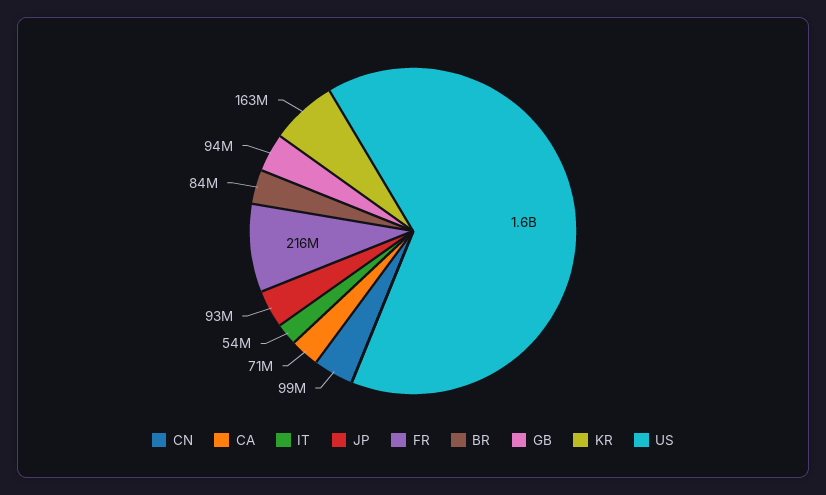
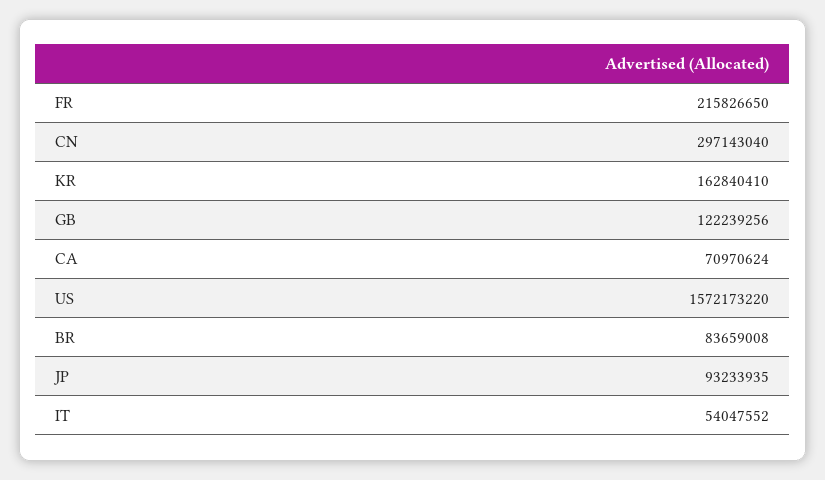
  {
-   "CN": 99000000,
+   "CN": 297143040,
    "CA": 70970624,
    "IT": 54047552,
    "JP": 93233935,
    "FR": 215826650,
    "BR": 83659008,
-   "GB": 94000000,
+   "GB": 122239256,
    "KR": 162840410,
    "US": 1572173220
  }

